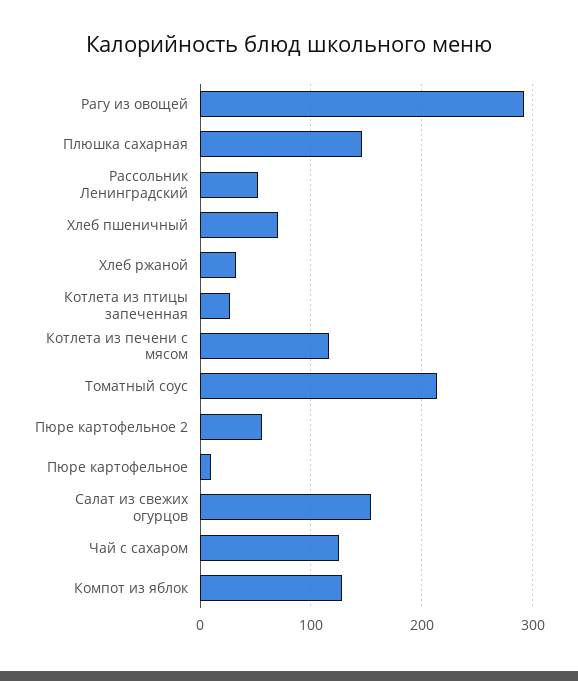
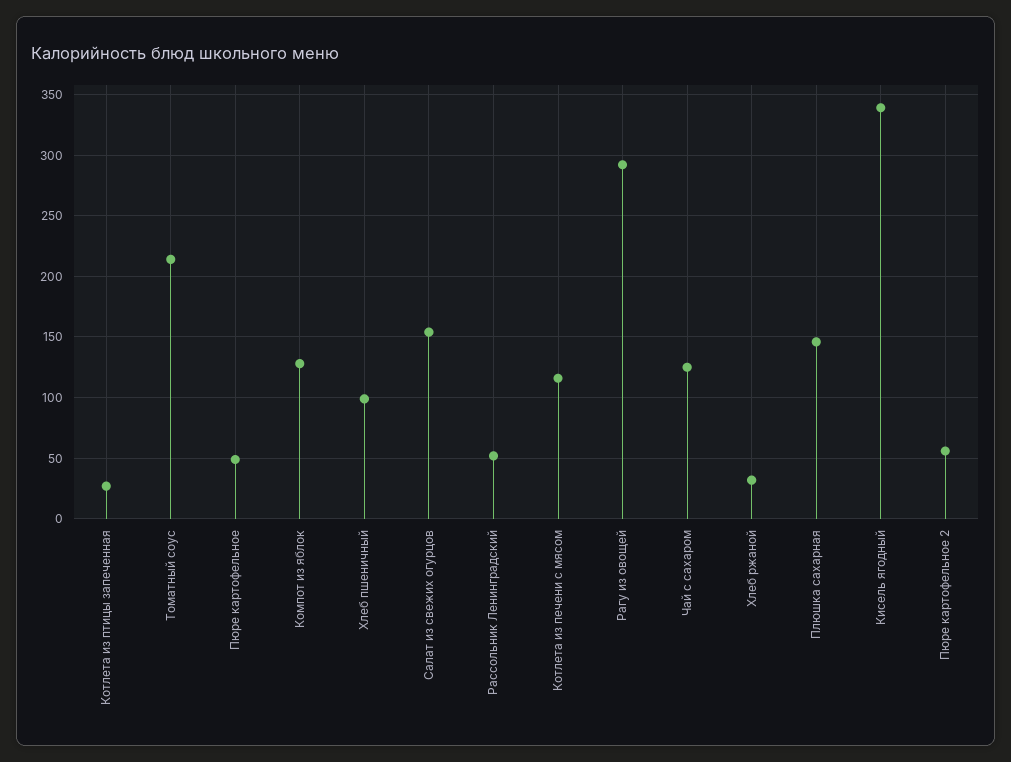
  {
    "Рагу из овощей": 290,
    "Плюшка сахарная": 145,
    "Рассольник Ленинградский": 50,
-   "Хлеб пшеничный": 70,
+   "Хлеб пшеничный": 100,
    "Хлеб ржаной": 30,
    "Котлета из птицы запеченная": 25,
    "Котлета из печени с мясом": 115,
    "Томатный соус": 215,
    "Пюре картофельное 2": 55,
-   "Пюре картофельное": 10,
+   "Пюре картофельное": 50,
    "Салат из свежих огурцов": 155,
    "Чай с сахаром": 125,
-   "Компот из яблок": 130
+   "Компот из яблок": 130,
+   "Кисель ягодный": 340
  }

